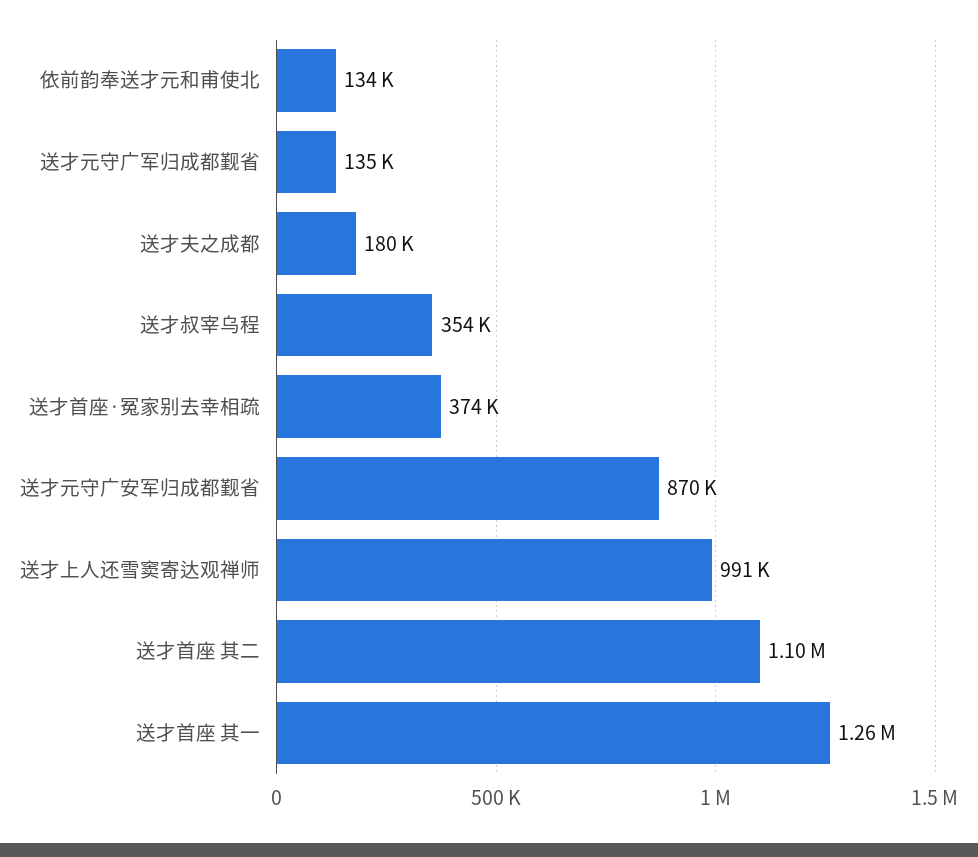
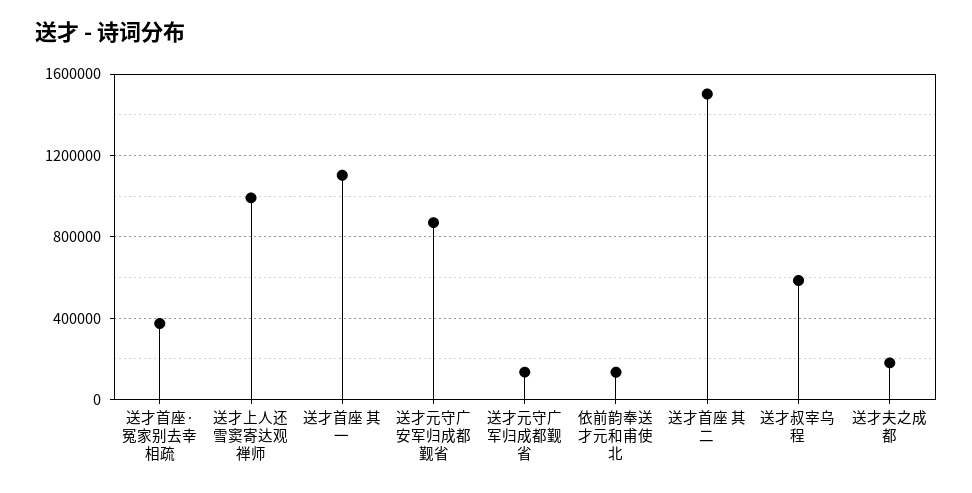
  {
    "依前韵奉送才元和甫使北": 134000,
    "送才元守广军归成都觐省": 135000,
    "送才夫之成都": 180000,
-   "送才叔宰乌程": 354000,
+   "送才叔宰乌程": 600000,
    "送才首座·冤家别去幸相疏": 374000,
    "送才元守广安军归成都觐省": 870000,
    "送才上人还雪窦寄达观禅师": 991000,
-   "送才首座 其二": 1100000,
+   "送才首座 其二": 1500000,
-   "送才首座 其一": 1260000
+   "送才首座 其一": 1100000
  }

